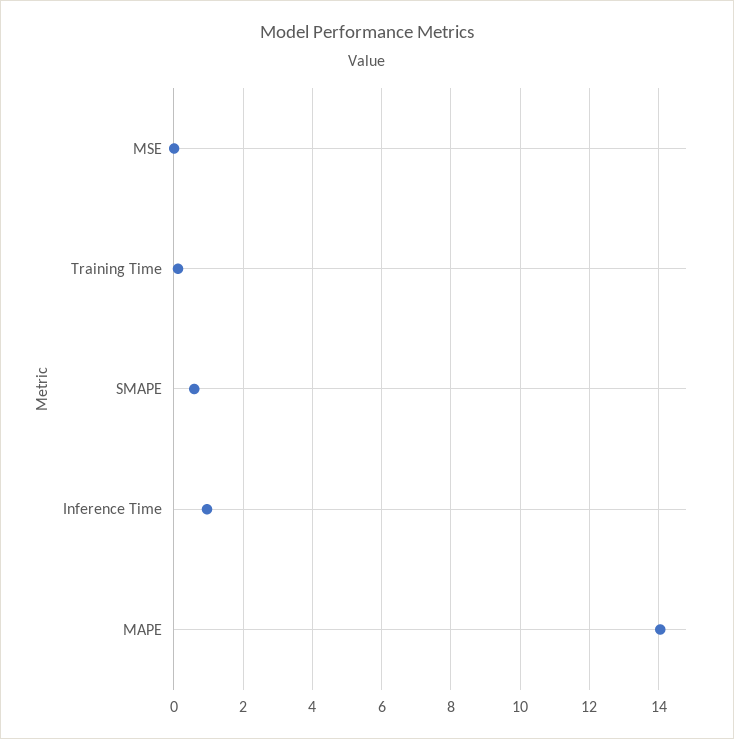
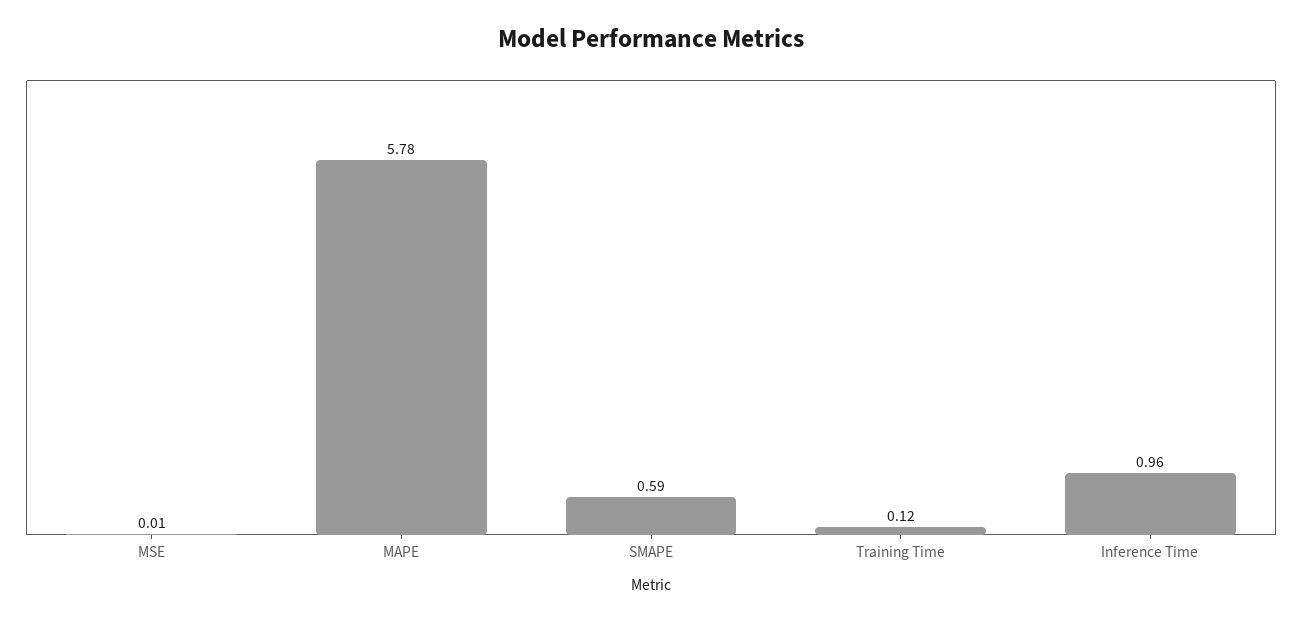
  {
    "MSE": 0.01,
    "Training Time": 0.12,
    "SMAPE": 0.59,
    "Inference Time": 0.96,
-   "MAPE": 14
+   "MAPE": 5.78
  }

